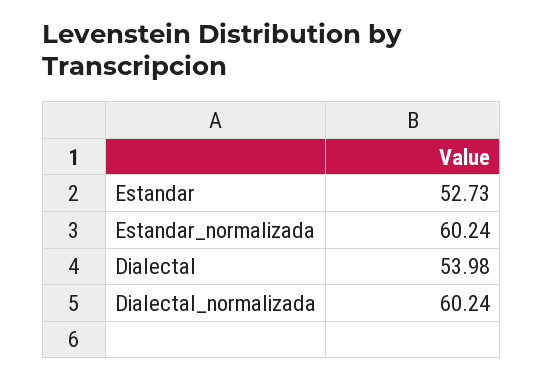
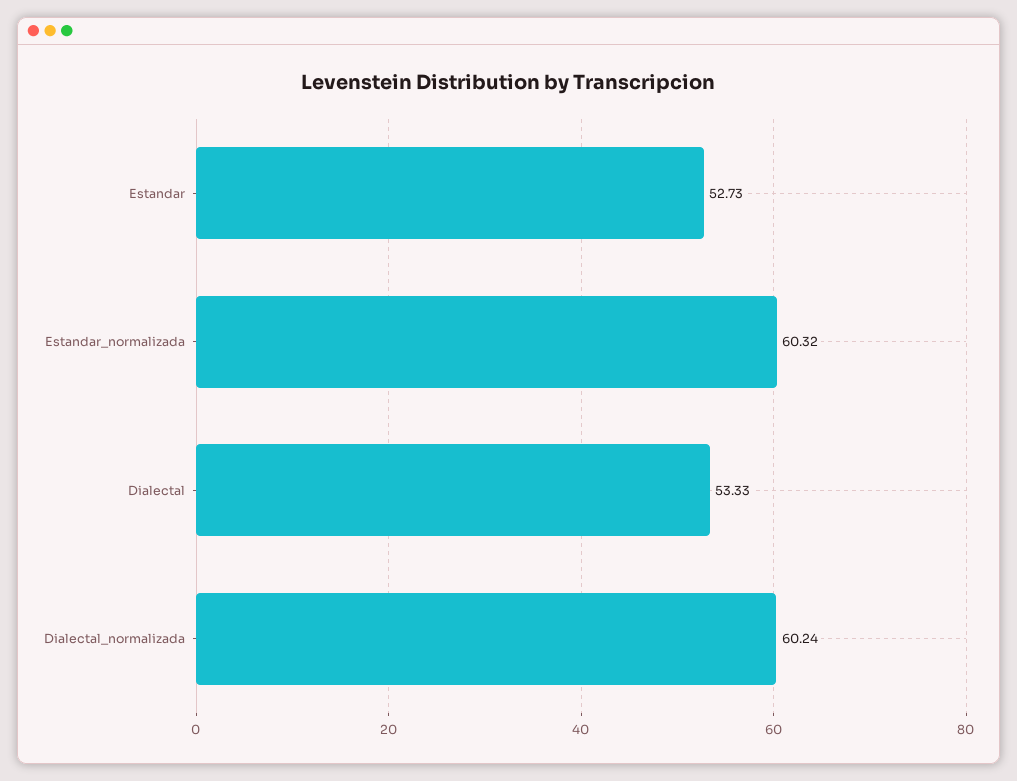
  {
    "Estandar": 52.73,
-   "Estandar_normalizada": 60.24,
+   "Estandar_normalizada": 60.32,
-   "Dialectal": 53.98,
+   "Dialectal": 53.33,
    "Dialectal_normalizada": 60.24
  }

